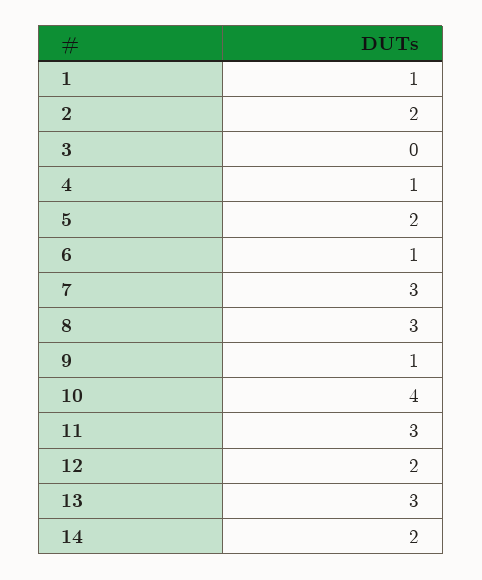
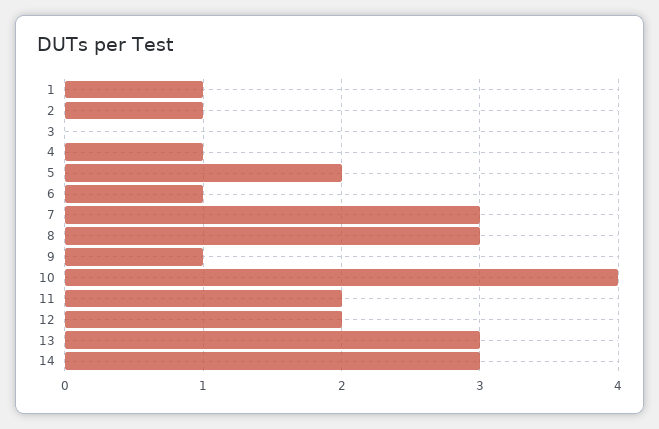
  {
    "1": 1,
-   "2": 2,
+   "2": 1,
    "3": 0,
    "4": 1,
    "5": 2,
    "6": 1,
    "7": 3,
    "8": 3,
    "9": 1,
    "10": 4,
-   "11": 3,
+   "11": 2,
    "12": 2,
    "13": 3,
-   "14": 2
+   "14": 3
  }

